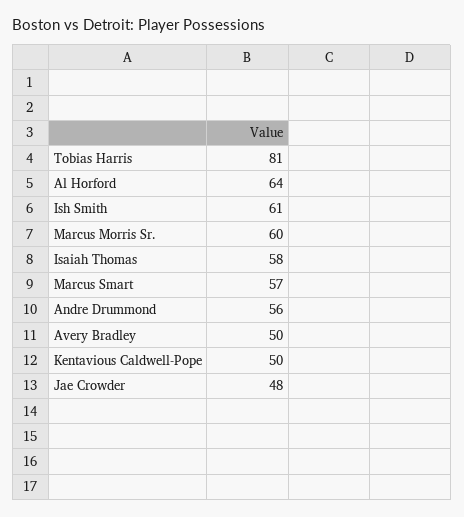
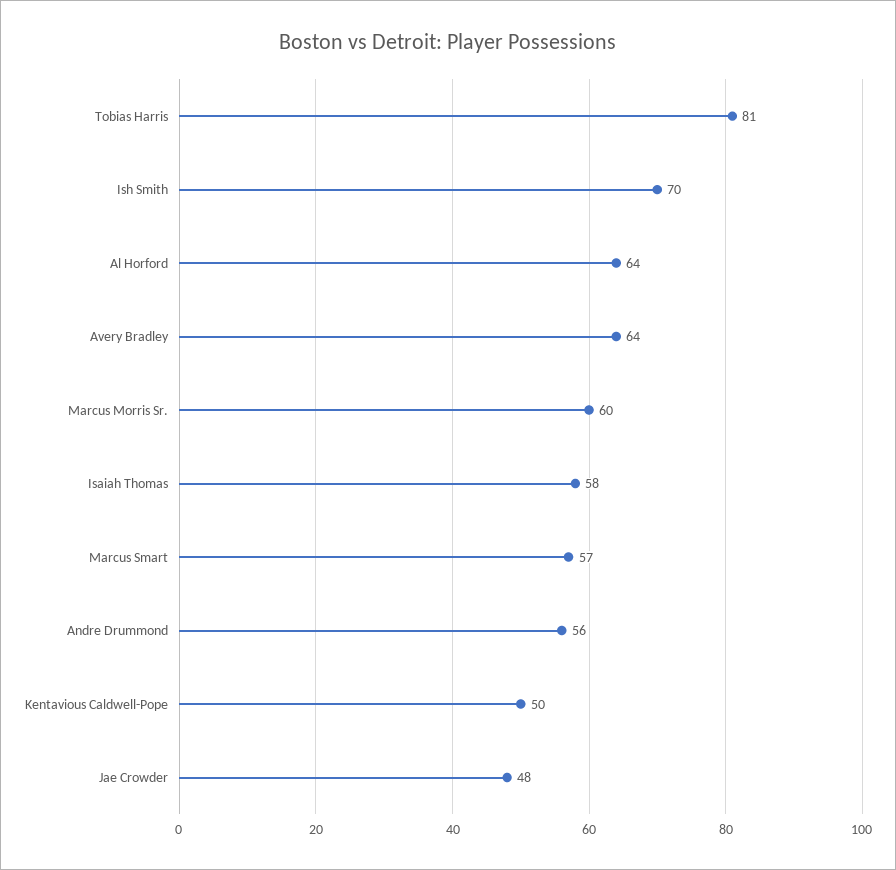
  {
    "Tobias Harris": 81,
    "Al Horford": 64,
-   "Ish Smith": 61,
+   "Ish Smith": 70,
    "Marcus Morris Sr.": 60,
    "Isaiah Thomas": 58,
    "Marcus Smart": 57,
    "Andre Drummond": 56,
-   "Avery Bradley": 50,
+   "Avery Bradley": 64,
    "Kentavious Caldwell-Pope": 50,
    "Jae Crowder": 48
  }

